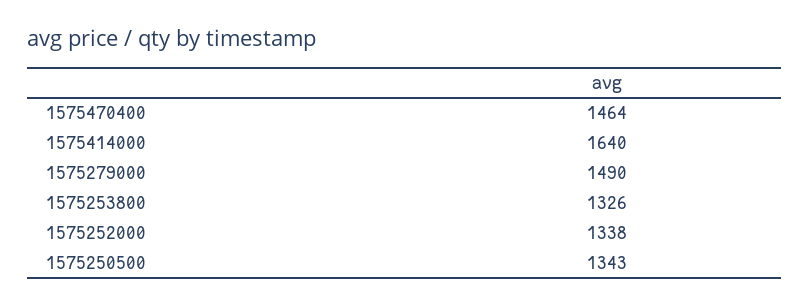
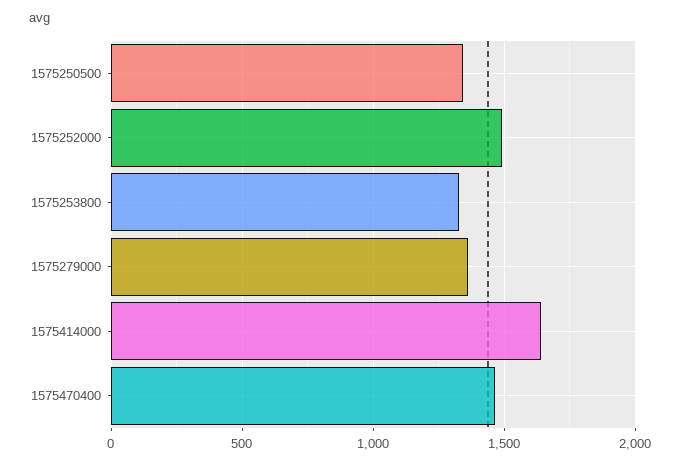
  {
    "1575470400": 1464,
    "1575414000": 1640,
-   "1575279000": 1490,
+   "1575279000": 1350,
    "1575253800": 1326,
-   "1575252000": 1338,
+   "1575252000": 1500,
    "1575250500": 1343
  }

